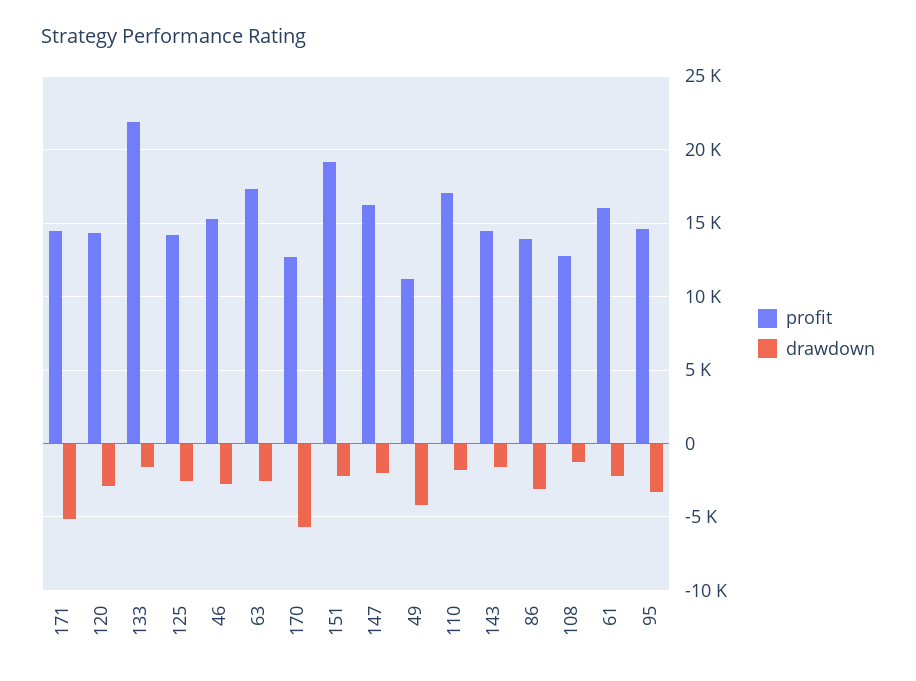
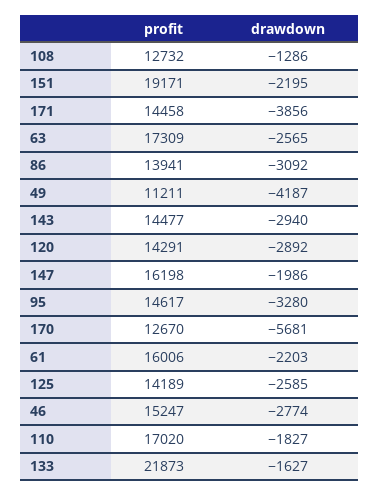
  {
    "profit": {
      "171": 14458,
      "120": 14291,
      "133": 21873,
      "125": 14189,
      "46": 15247,
      "63": 17309,
      "170": 12670,
      "151": 19171,
      "147": 16198,
      "49": 11211,
      "110": 17020,
      "143": 14477,
      "86": 13941,
      "108": 12732,
      "61": 16006,
      "95": 14617
    },
    "drawdown": {
-     "171": -5000,
+     "171": -3856,
      "120": -2892,
      "133": -1627,
      "125": -2585,
      "46": -2774,
      "63": -2565,
      "170": -5681,
      "151": -2195,
      "147": -1986,
      "49": -4187,
      "110": -1827,
-     "143": -1500,
+     "143": -2940,
      "86": -3092,
      "108": -1286,
      "61": -2203,
      "95": -3280
    }
  }

